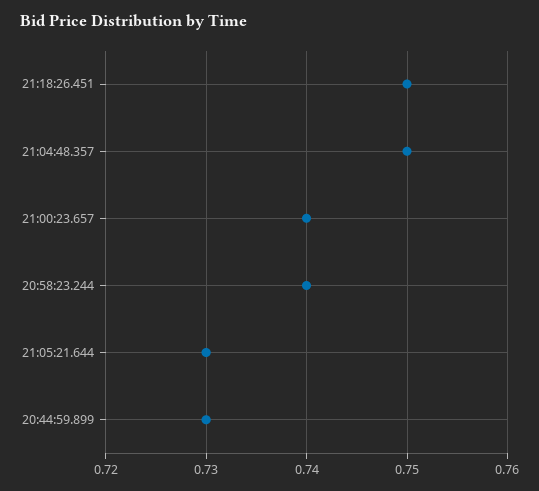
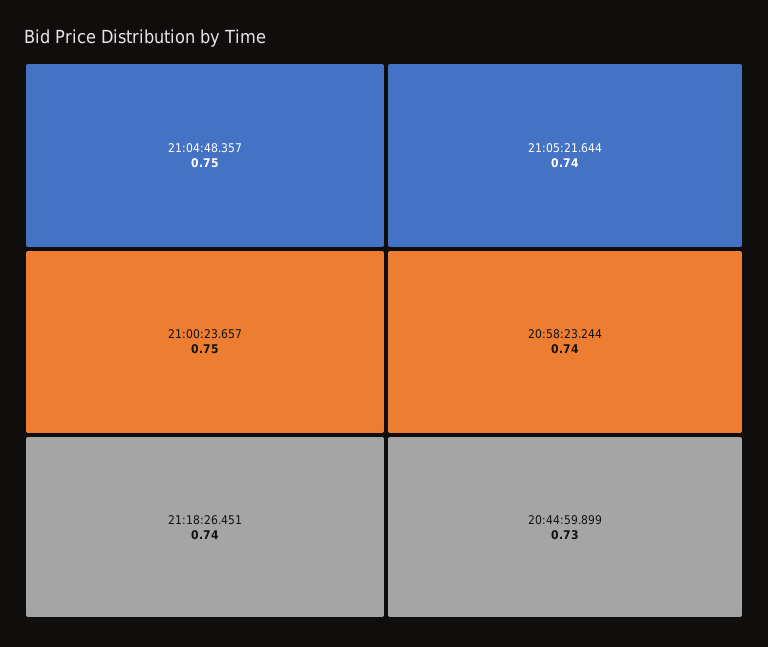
  {
-   "21:18:26.451": 0.75,
+   "21:18:26.451": 0.74,
    "21:04:48.357": 0.75,
-   "21:00:23.657": 0.74,
+   "21:00:23.657": 0.75,
    "20:58:23.244": 0.74,
-   "21:05:21.644": 0.73,
+   "21:05:21.644": 0.74,
    "20:44:59.899": 0.73
  }

